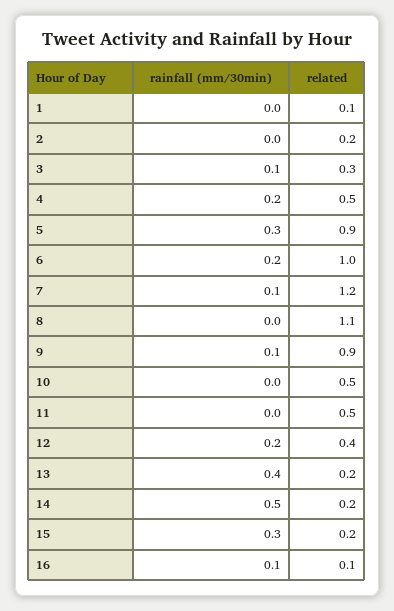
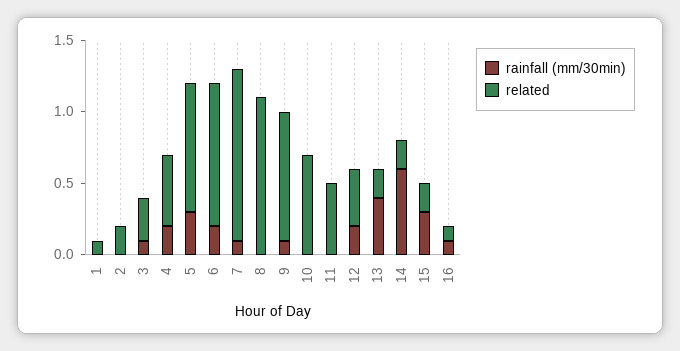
  {
    "rainfall (mm/30min)": {
      "1": 0,
      "2": 0,
      "3": 0.1,
      "4": 0.2,
      "5": 0.3,
      "6": 0.2,
      "7": 0.1,
      "8": 0,
      "9": 0.1,
      "10": 0,
      "11": 0,
      "12": 0.2,
      "13": 0.4,
-     "14": 0.5,
+     "14": 0.6,
      "15": 0.3,
      "16": 0.1
    },
    "related": {
      "1": 0.1,
      "2": 0.2,
      "3": 0.3,
      "4": 0.5,
      "5": 0.9,
      "6": 1,
      "7": 1.2,
      "8": 1.1,
      "9": 0.9,
-     "10": 0.5,
+     "10": 0.7,
      "11": 0.5,
      "12": 0.4,
      "13": 0.2,
      "14": 0.2,
      "15": 0.2,
      "16": 0.1
    }
  }

